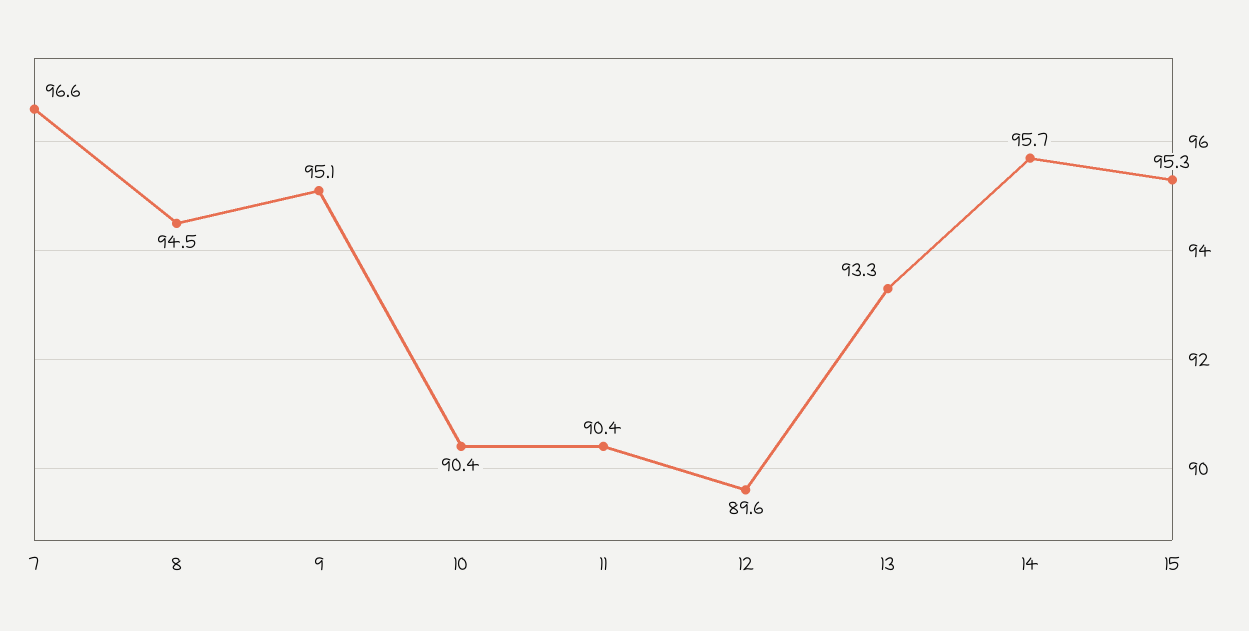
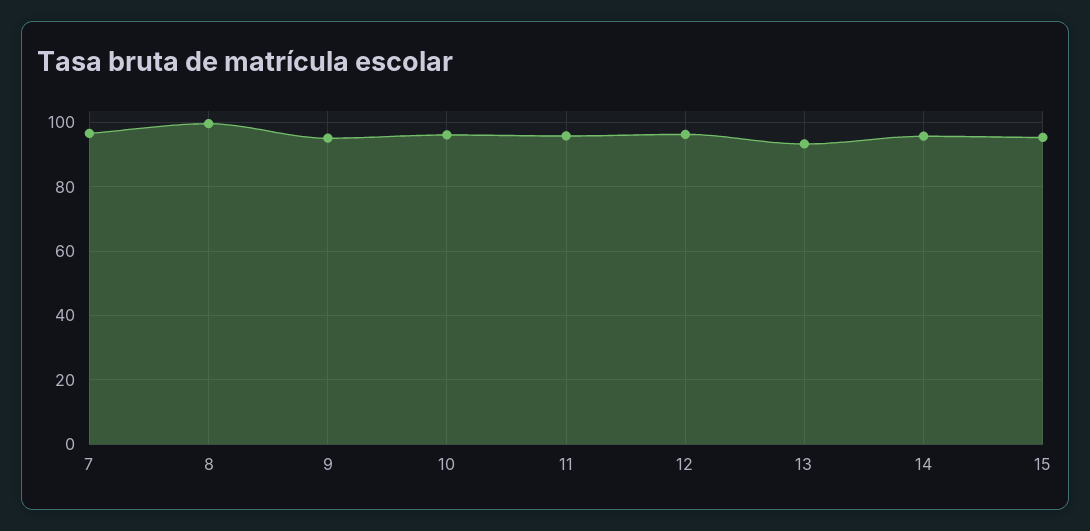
  {
    "7": 96.6,
-   "8": 94.5,
+   "8": 100,
    "9": 95.1,
-   "10": 90.4,
+   "10": 96,
-   "11": 90.4,
+   "11": 96,
-   "12": 89.6,
+   "12": 96,
    "13": 93.3,
    "14": 95.7,
    "15": 95.3
  }

